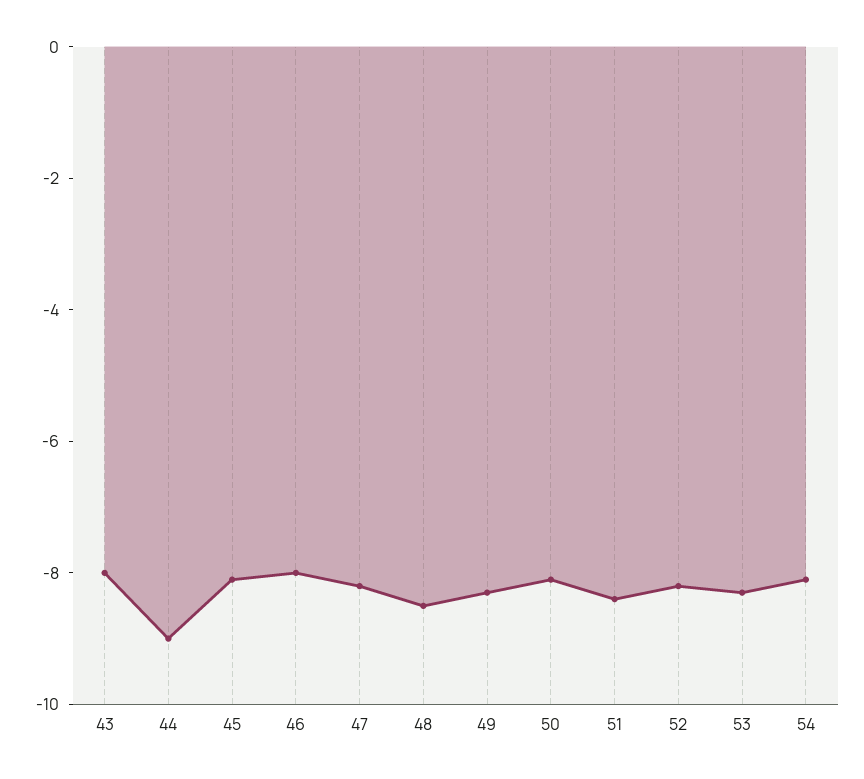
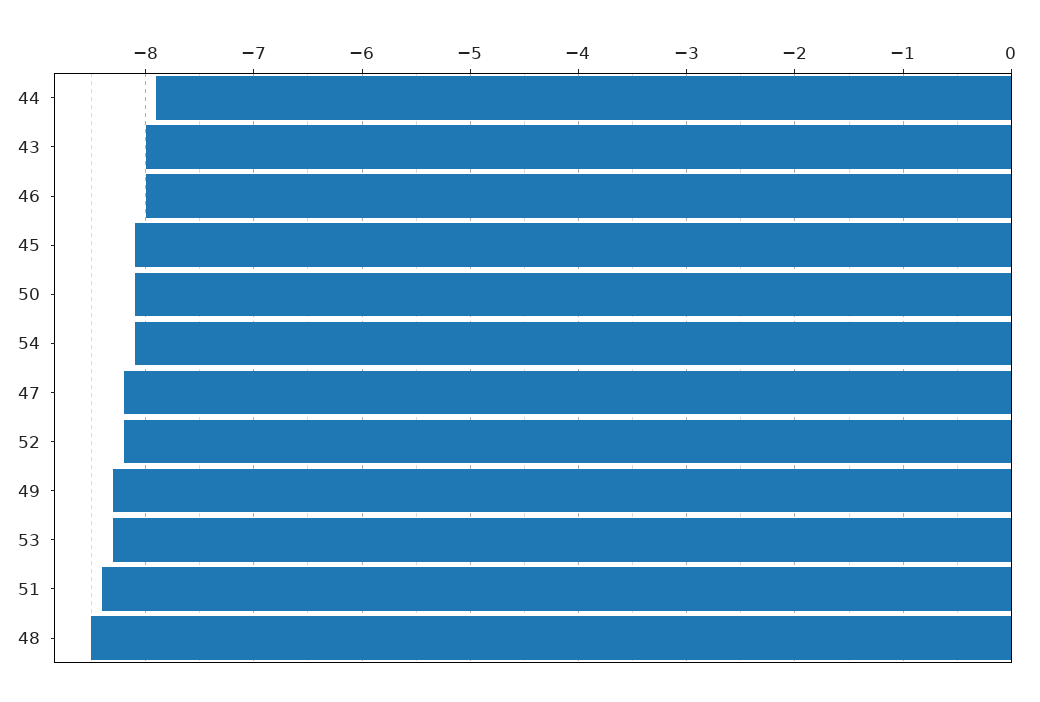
  {
    "43": -8,
-   "44": -9,
+   "44": -7.9,
    "45": -8.1,
    "46": -8,
    "47": -8.2,
    "48": -8.5,
    "49": -8.3,
    "50": -8.1,
    "51": -8.4,
    "52": -8.2,
    "53": -8.3,
    "54": -8.1
  }

